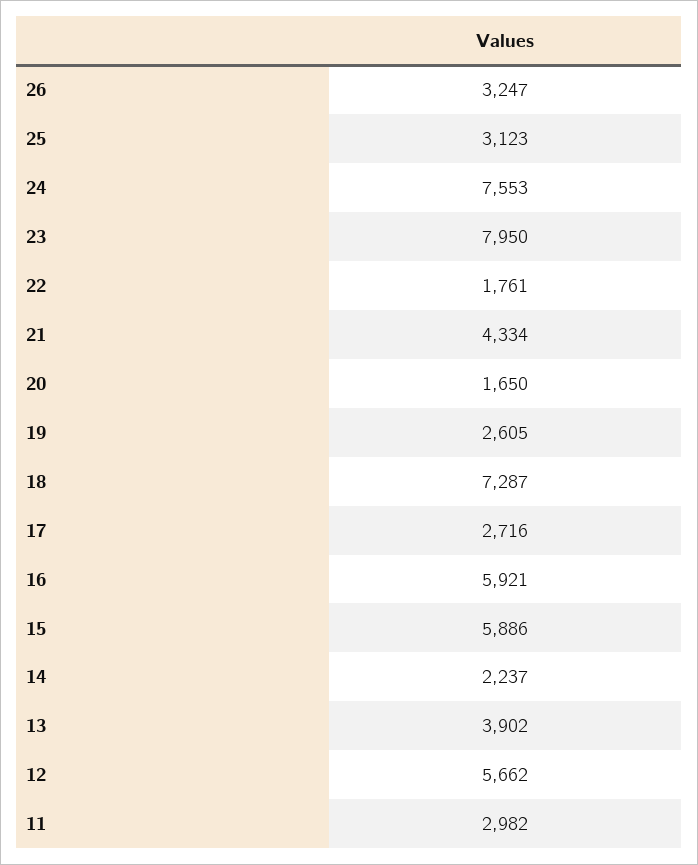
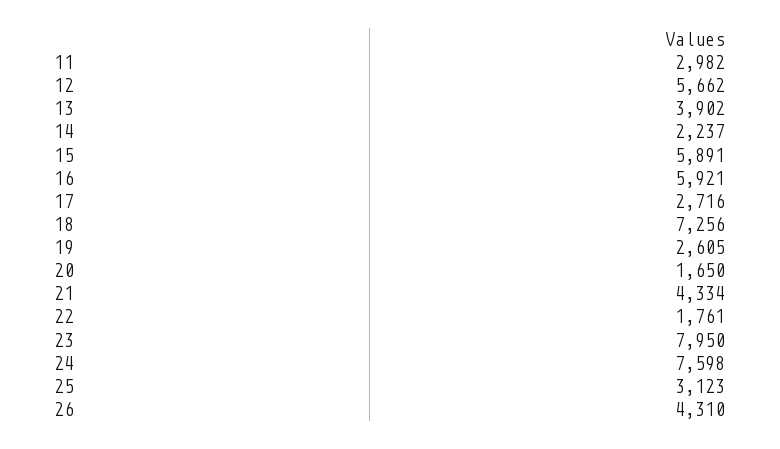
  {
-   "26": 3247,
+   "26": 4310,
    "25": 3123,
-   "24": 7553,
+   "24": 7598,
    "23": 7950,
    "22": 1761,
    "21": 4334,
    "20": 1650,
    "19": 2605,
-   "18": 7287,
+   "18": 7256,
    "17": 2716,
    "16": 5921,
-   "15": 5886,
+   "15": 5891,
    "14": 2237,
    "13": 3902,
    "12": 5662,
    "11": 2982
  }

